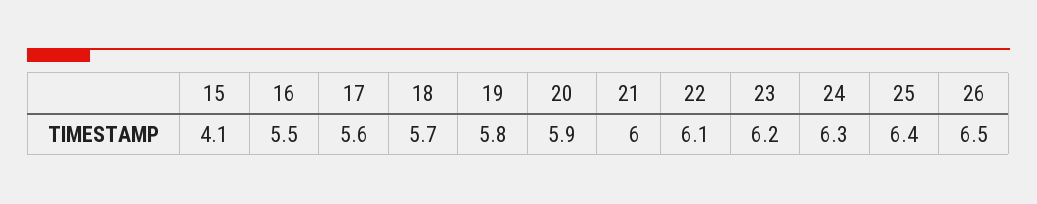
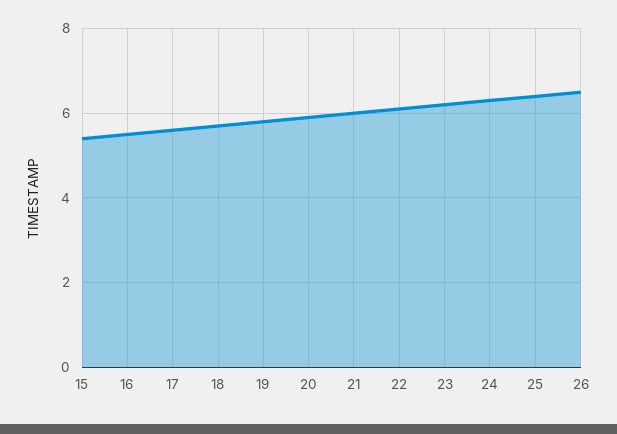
  {
-   "15": 4.1,
+   "15": 5.5,
    "16": 5.5,
    "17": 5.6,
    "18": 5.7,
    "19": 5.8,
    "20": 5.9,
    "21": 6,
    "22": 6.1,
    "23": 6.2,
    "24": 6.3,
    "25": 6.4,
    "26": 6.5
  }

